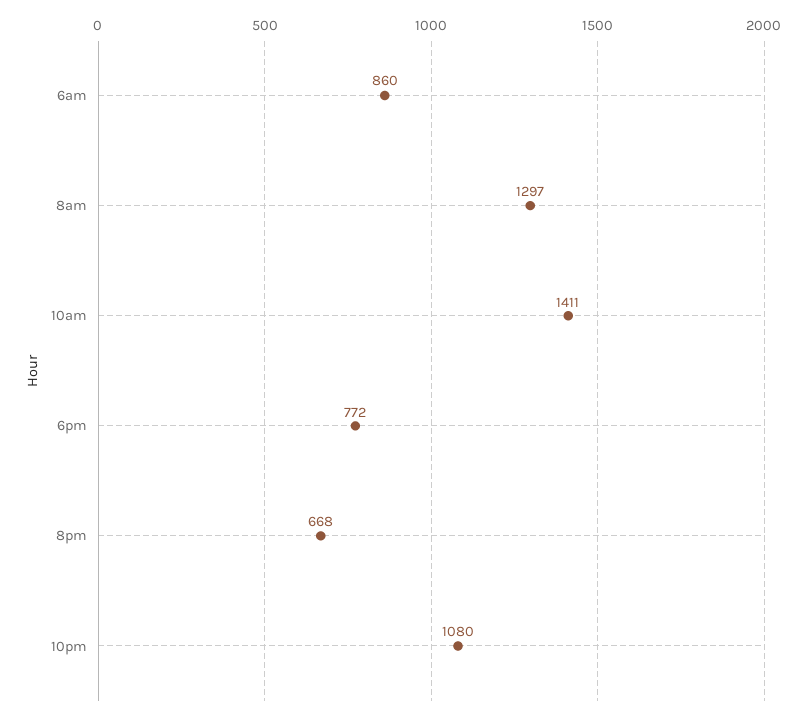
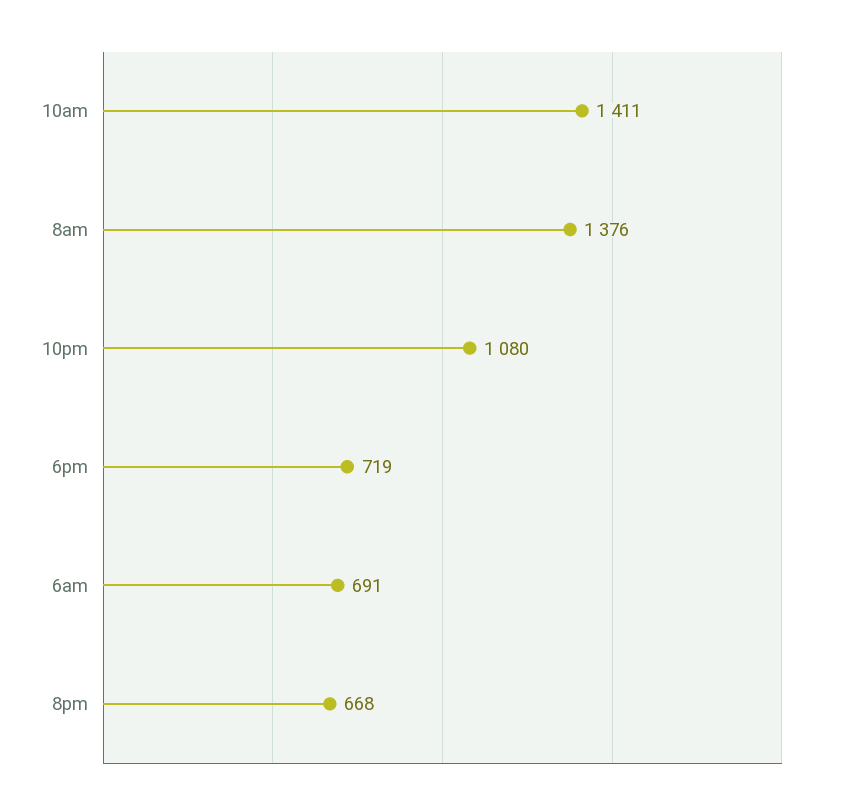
  {
-   "6am": 860,
+   "6am": 691,
-   "8am": 1297,
+   "8am": 1376,
    "10am": 1411,
-   "6pm": 772,
+   "6pm": 719,
    "8pm": 668,
    "10pm": 1080
  }

